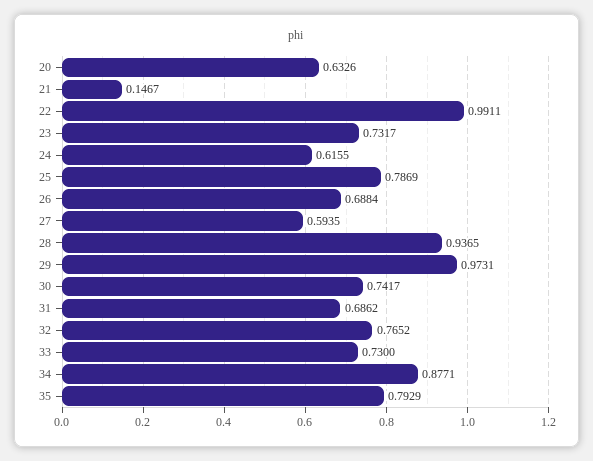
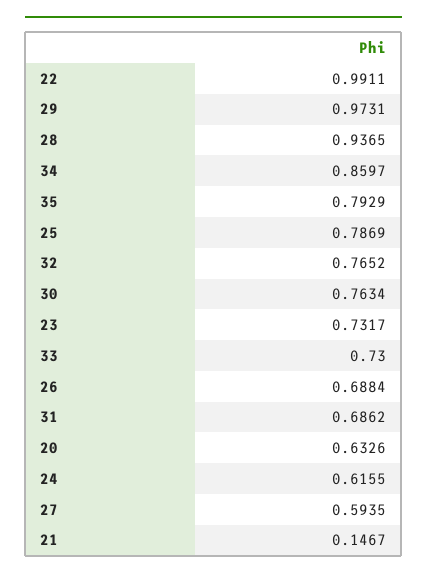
  {
    "20": 0.6326,
    "21": 0.1467,
    "22": 0.9911,
    "23": 0.7317,
    "24": 0.6155,
    "25": 0.7869,
    "26": 0.6884,
    "27": 0.5935,
    "28": 0.9365,
    "29": 0.9731,
-   "30": 0.7417,
+   "30": 0.7634,
    "31": 0.6862,
    "32": 0.7652,
    "33": 0.73,
-   "34": 0.8771,
+   "34": 0.8597,
    "35": 0.7929
  }

